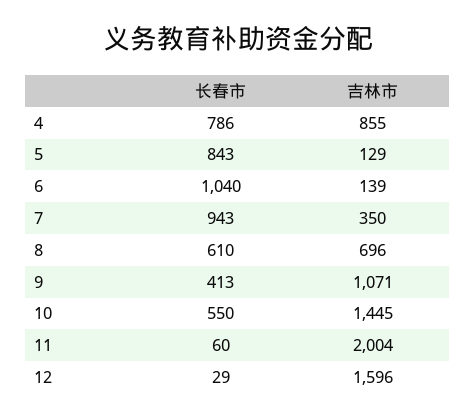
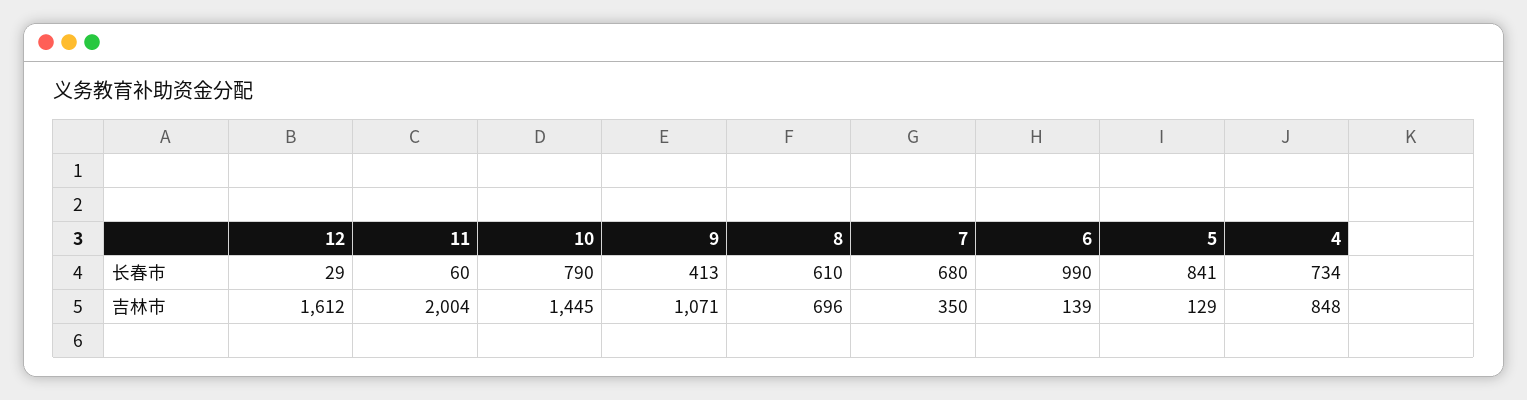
  {
    "长春市": {
-     "4": 786,
+     "4": 734,
-     "5": 843,
+     "5": 841,
-     "6": 1040,
+     "6": 990,
-     "7": 943,
+     "7": 680,
      "8": 610,
      "9": 413,
-     "10": 550,
+     "10": 790,
      "11": 60,
      "12": 29
    },
    "吉林市": {
-     "4": 855,
+     "4": 848,
      "5": 129,
      "6": 139,
      "7": 350,
      "8": 696,
      "9": 1071,
      "10": 1445,
      "11": 2004,
-     "12": 1596
+     "12": 1612
    }
  }

